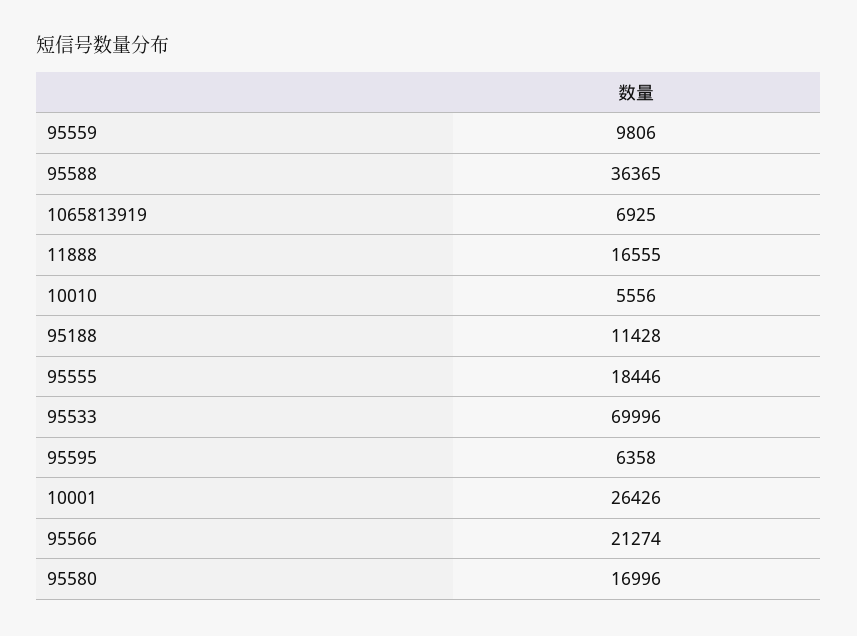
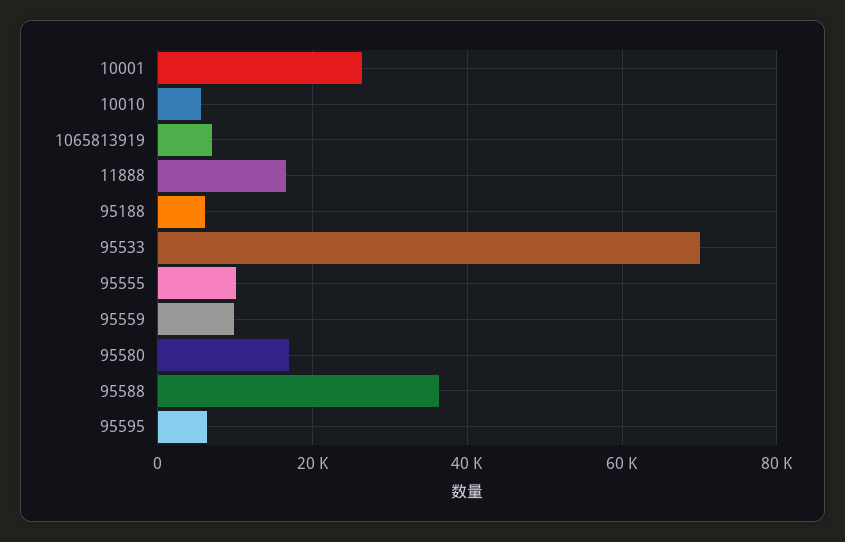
  {
    "95559": 9806,
    "95588": 36365,
    "1065813919": 6925,
    "11888": 16555,
    "10010": 5556,
-   "95188": 11428,
+   "95188": 6000,
-   "95555": 18446,
+   "95555": 10000,
    "95533": 69996,
    "95595": 6358,
    "10001": 26426,
-   "95566": 21274,
    "95580": 16996
  }

